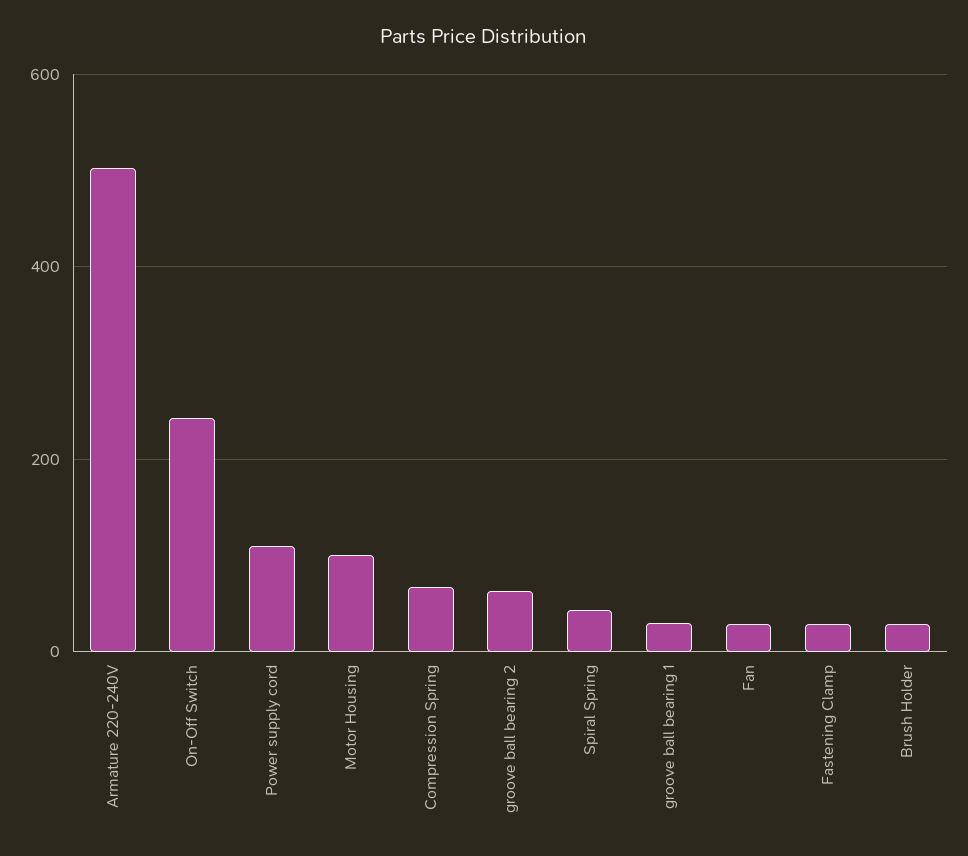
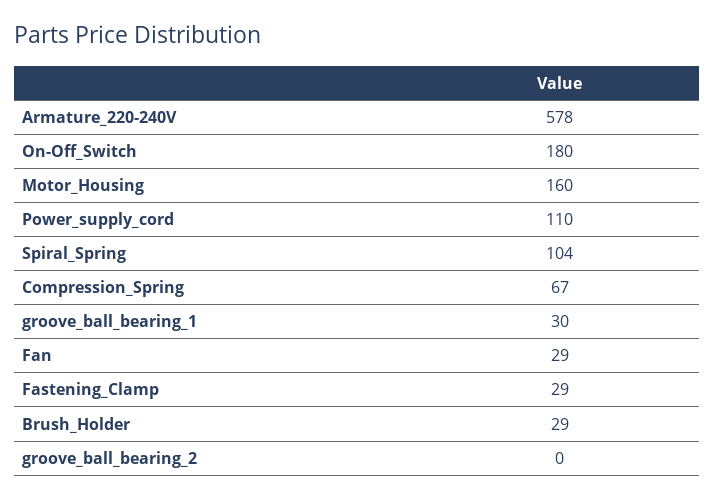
  {
-   "Armature 220-240V": 500,
+   "Armature 220-240V": 578,
-   "On-Off Switch": 240,
+   "On-Off Switch": 180,
    "Power supply cord": 110,
-   "Motor Housing": 100,
+   "Motor Housing": 160,
    "Compression Spring": 67,
-   "groove ball bearing 2": 60,
+   "groove ball bearing 2": 0,
-   "Spiral Spring": 40,
+   "Spiral Spring": 104,
    "groove ball bearing 1": 30,
    "Fan": 29,
    "Fastening Clamp": 29,
    "Brush Holder": 29
  }

